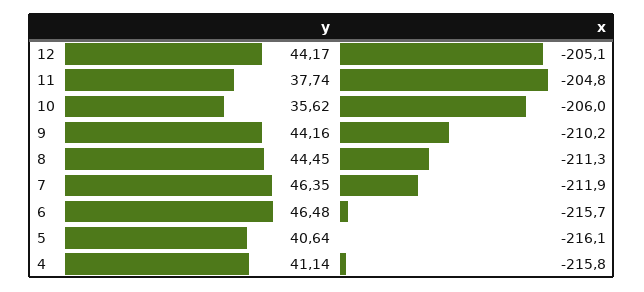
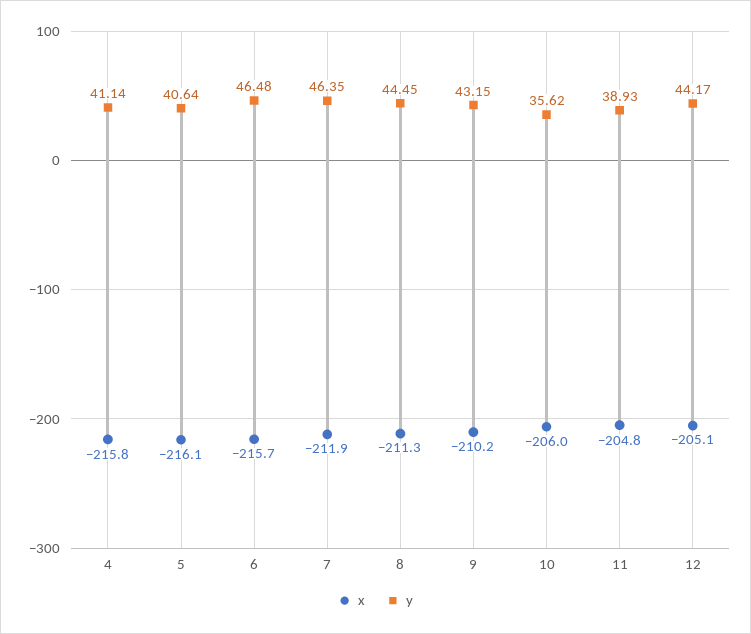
  {
    "y": {
      "12": 44.17,
-     "11": 37.74,
+     "11": 38.93,
      "10": 35.62,
-     "9": 44.16,
+     "9": 43.15,
      "8": 44.45,
      "7": 46.35,
      "6": 46.48,
      "5": 40.64,
      "4": 41.14
    },
    "x": {
      "12": -205.1,
      "11": -204.8,
      "10": -206,
      "9": -210.2,
      "8": -211.3,
      "7": -211.9,
      "6": -215.7,
      "5": -216.1,
      "4": -215.8
    }
  }

